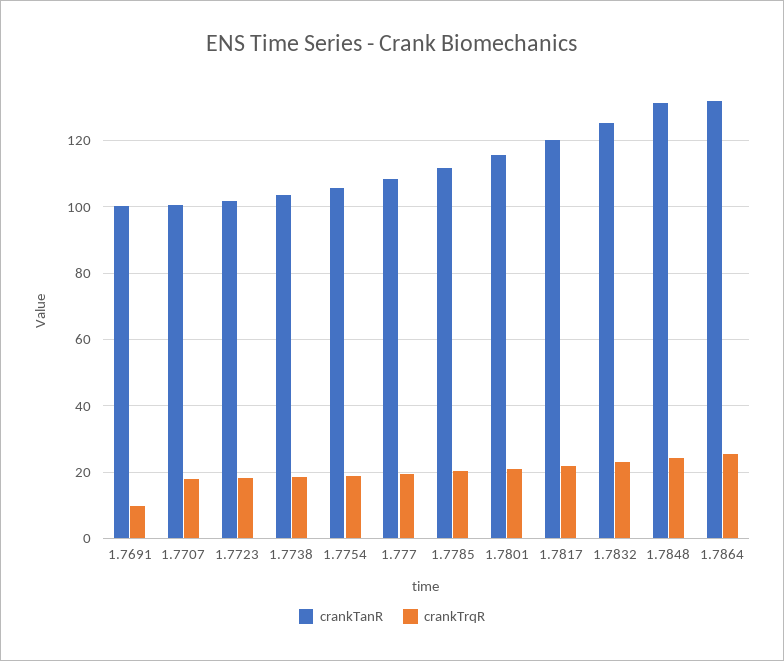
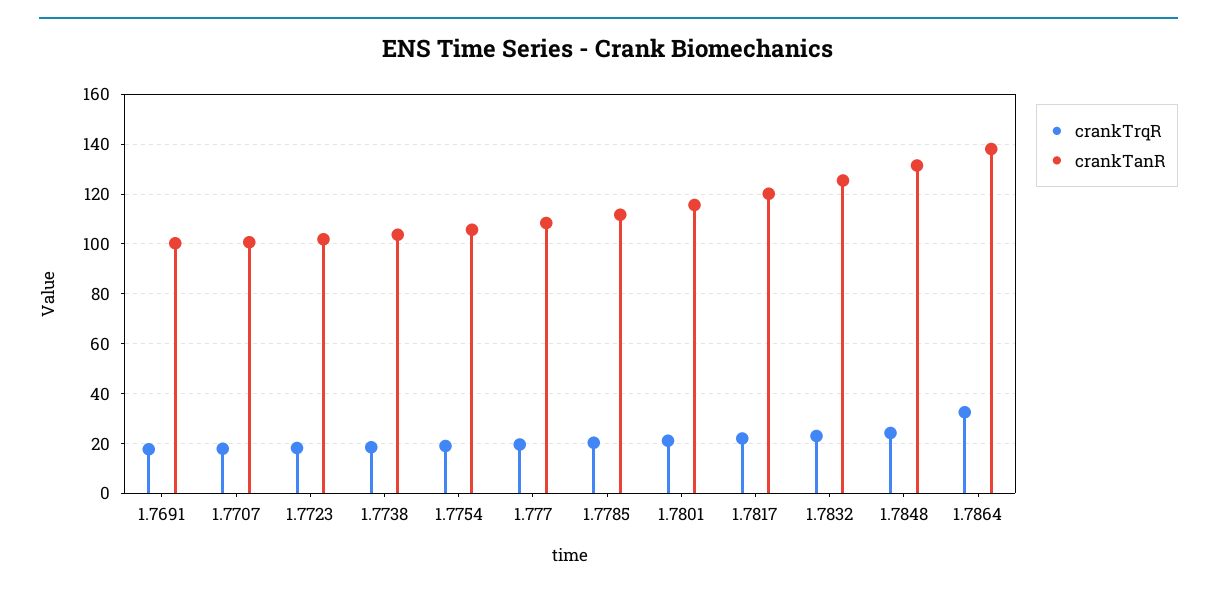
  {
    "crankTanR": {
      "1.7691": 100,
      "1.7707": 100,
      "1.7723": 102,
      "1.7738": 104,
      "1.7754": 106,
      "1.777": 108,
      "1.7785": 112,
      "1.7801": 116,
      "1.7817": 120,
      "1.7832": 126,
      "1.7848": 132,
-     "1.7864": 132
+     "1.7864": 137.5
    },
    "crankTrqR": {
-     "1.7691": 10,
+     "1.7691": 17.5,
      "1.7707": 18,
      "1.7723": 18,
      "1.7738": 18,
      "1.7754": 18,
      "1.777": 20,
      "1.7785": 20,
      "1.7801": 22,
      "1.7817": 22,
      "1.7832": 22,
      "1.7848": 24,
-     "1.7864": 26
+     "1.7864": 32.5
    }
  }

